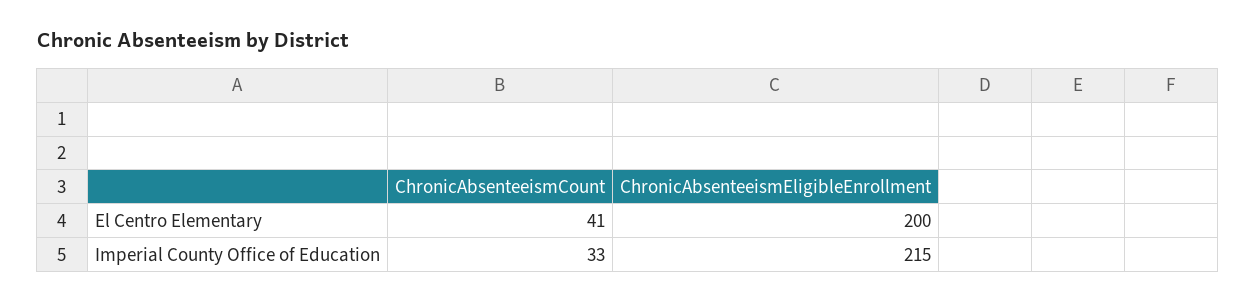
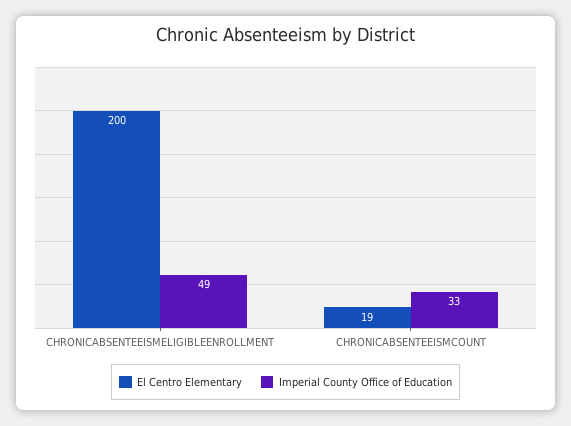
  {
    "El Centro Elementary": {
-     "ChronicAbsenteeismCount": 41,
+     "ChronicAbsenteeismCount": 19,
      "ChronicAbsenteeismEligibleEnrollment": 200
    },
    "Imperial County Office of Education": {
      "ChronicAbsenteeismCount": 33,
-     "ChronicAbsenteeismEligibleEnrollment": 215
+     "ChronicAbsenteeismEligibleEnrollment": 49
    }
  }

